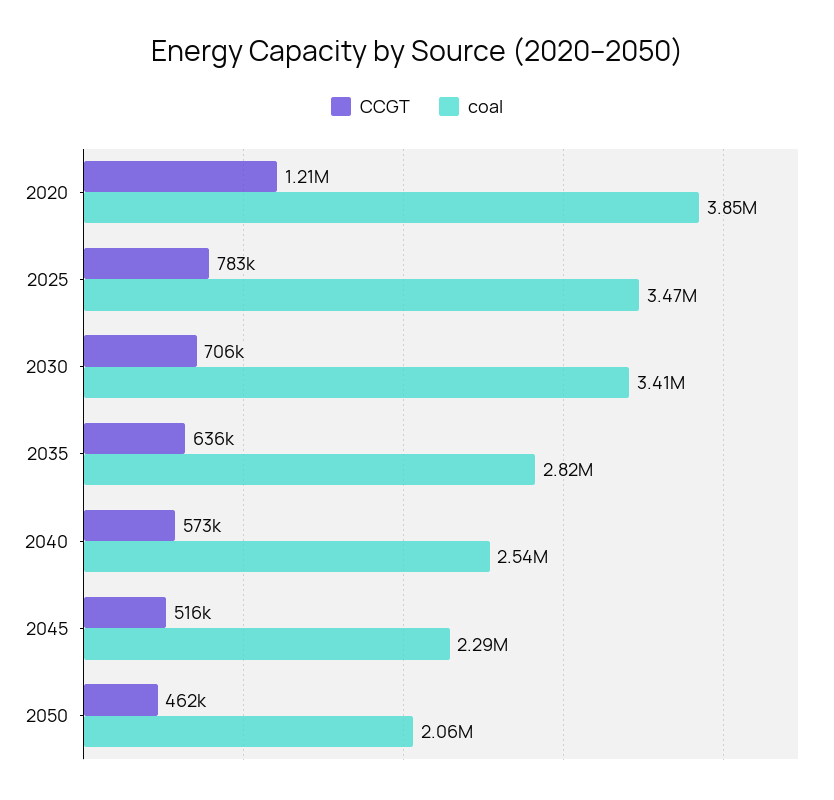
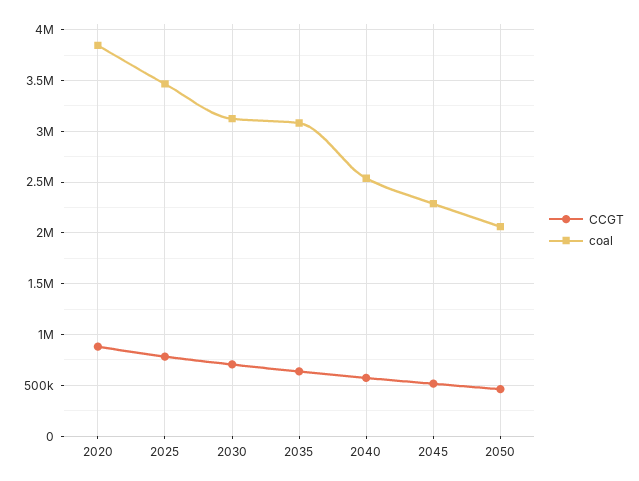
  {
    "CCGT": {
-     "2020": 1210000,
+     "2020": 900000,
      "2025": 783000,
      "2030": 706000,
      "2035": 636000,
      "2040": 573000,
      "2045": 516000,
      "2050": 462000
    },
    "coal": {
      "2020": 3850000,
      "2025": 3470000,
-     "2030": 3410000,
+     "2030": 3100000,
-     "2035": 2820000,
+     "2035": 3100000,
      "2040": 2540000,
      "2045": 2290000,
      "2050": 2060000
    }
  }

